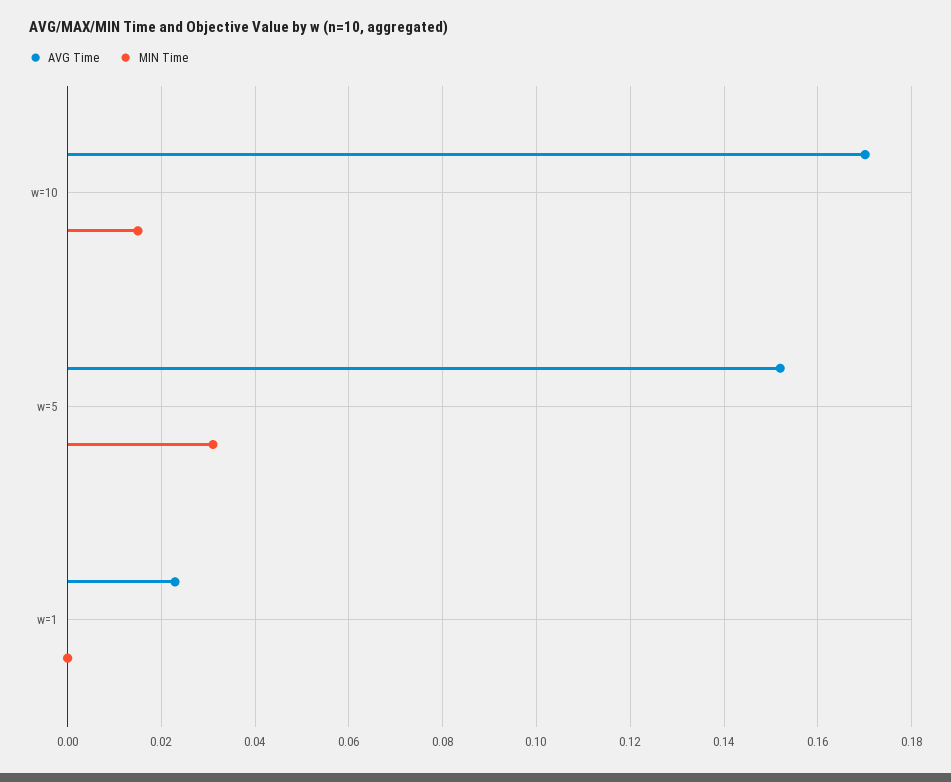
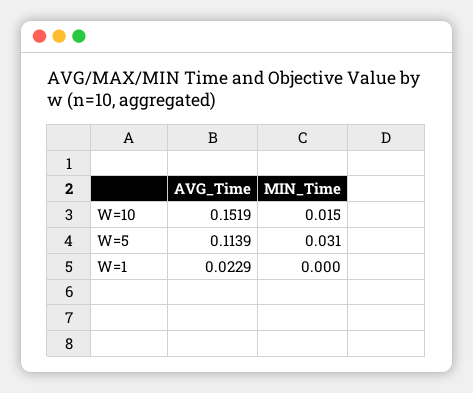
  {
    "AVG Time": {
-     "w=10": 0.17,
+     "w=10": 0.1519,
-     "w=5": 0.152,
+     "w=5": 0.1139,
      "w=1": 0.0229
    },
    "MIN Time": {
      "w=10": 0.015,
      "w=5": 0.031,
      "w=1": 0
    }
  }

